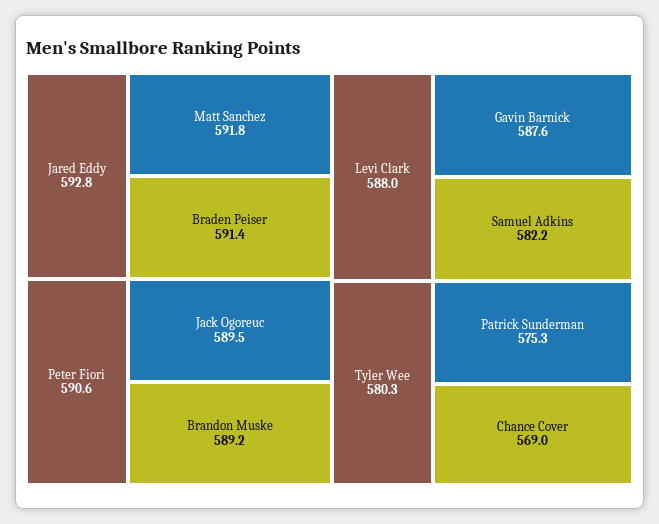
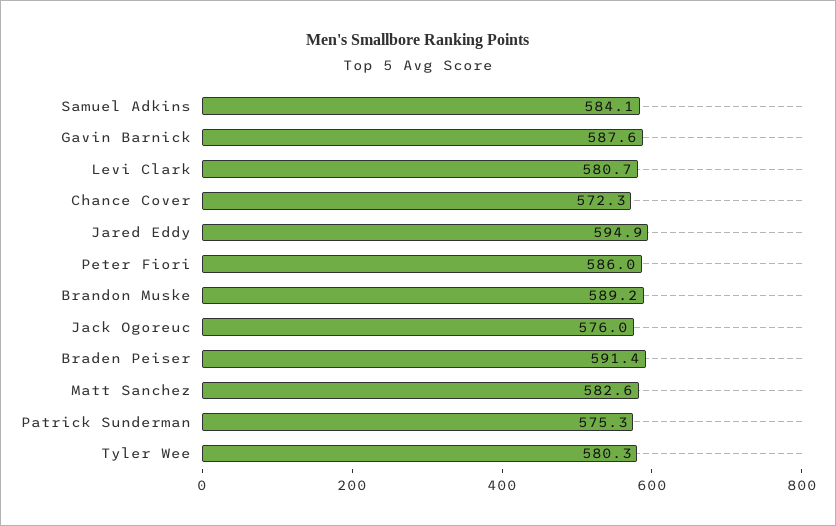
  {
-   "Jared Eddy": 592.8,
+   "Jared Eddy": 594.9,
-   "Matt Sanchez": 591.8,
+   "Matt Sanchez": 582.6,
    "Braden Peiser": 591.4,
-   "Peter Fiori": 590.6,
+   "Peter Fiori": 586,
-   "Jack Ogoreuc": 589.5,
+   "Jack Ogoreuc": 576,
    "Brandon Muske": 589.2,
-   "Levi Clark": 588,
+   "Levi Clark": 580.7,
    "Gavin Barnick": 587.6,
-   "Samuel Adkins": 582.2,
+   "Samuel Adkins": 584.1,
    "Tyler Wee": 580.3,
    "Patrick Sunderman": 575.3,
-   "Chance Cover": 569
+   "Chance Cover": 572.3
  }

